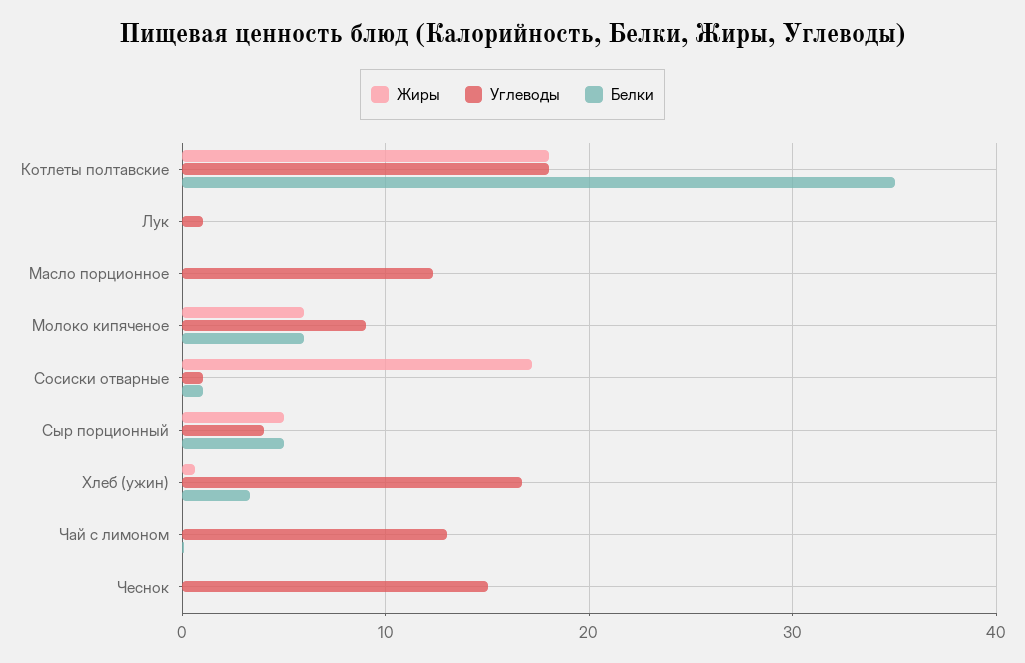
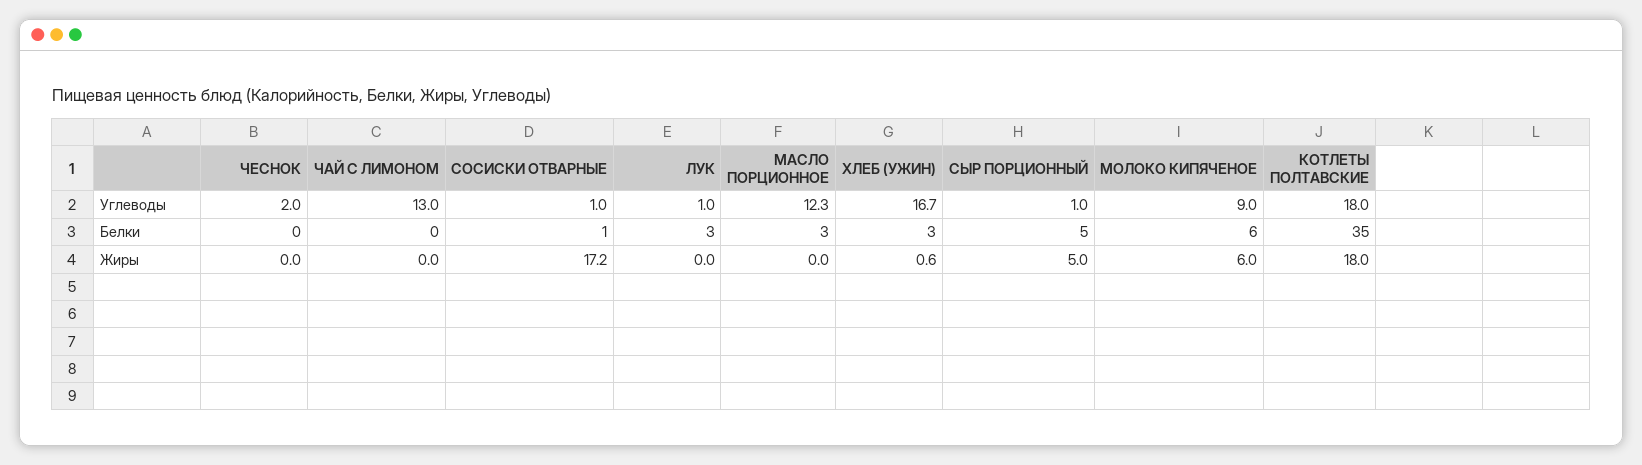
  {
    "Жиры": {
      "Котлеты полтавские": 18,
      "Лук": 0,
      "Масло порционное": 0,
      "Молоко кипяченое": 6,
      "Сосиски отварные": 17.2,
      "Сыр порционный": 5,
      "Хлеб (ужин)": 0.6,
      "Чай с лимоном": 0,
      "Чеснок": 0
    },
    "Углеводы": {
      "Котлеты полтавские": 18,
      "Лук": 1,
      "Масло порционное": 12.3,
      "Молоко кипяченое": 9,
      "Сосиски отварные": 1,
-     "Сыр порционный": 4,
+     "Сыр порционный": 1,
      "Хлеб (ужин)": 16.7,
      "Чай с лимоном": 13,
-     "Чеснок": 15
+     "Чеснок": 2
    },
    "Белки": {
      "Котлеты полтавские": 35,
-     "Лук": 0,
+     "Лук": 3,
-     "Масло порционное": 0,
+     "Масло порционное": 3,
      "Молоко кипяченое": 6,
      "Сосиски отварные": 1,
      "Сыр порционный": 5,
      "Хлеб (ужин)": 3,
      "Чай с лимоном": 0,
      "Чеснок": 0
    }
  }

